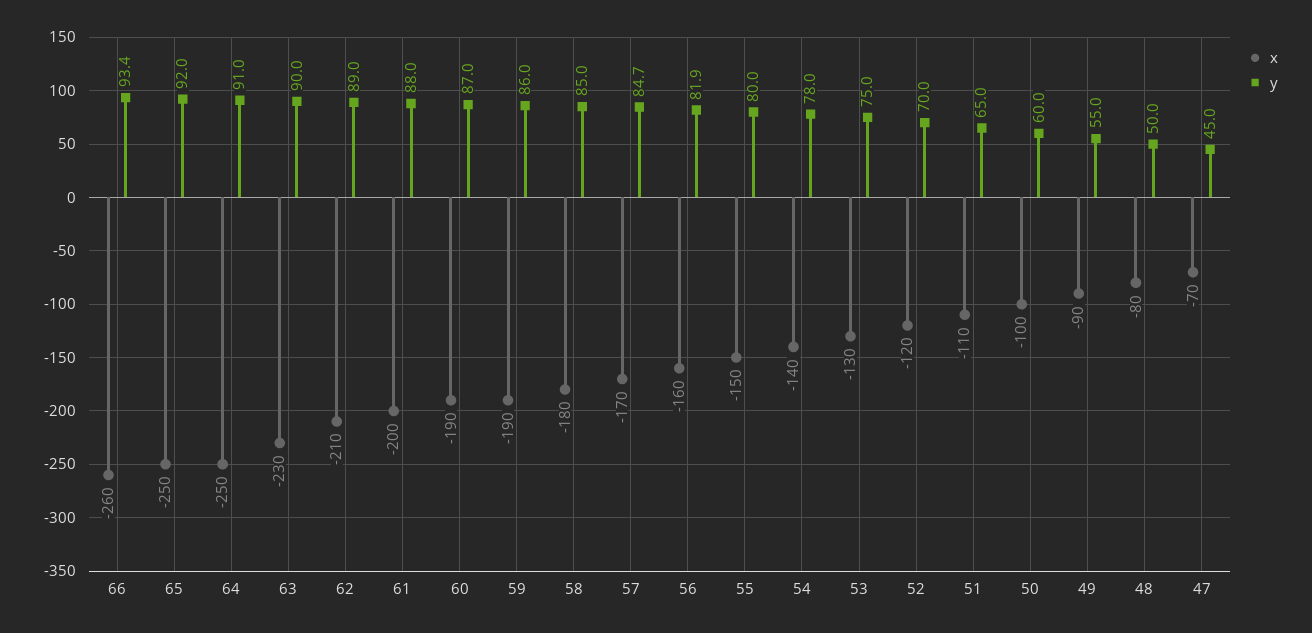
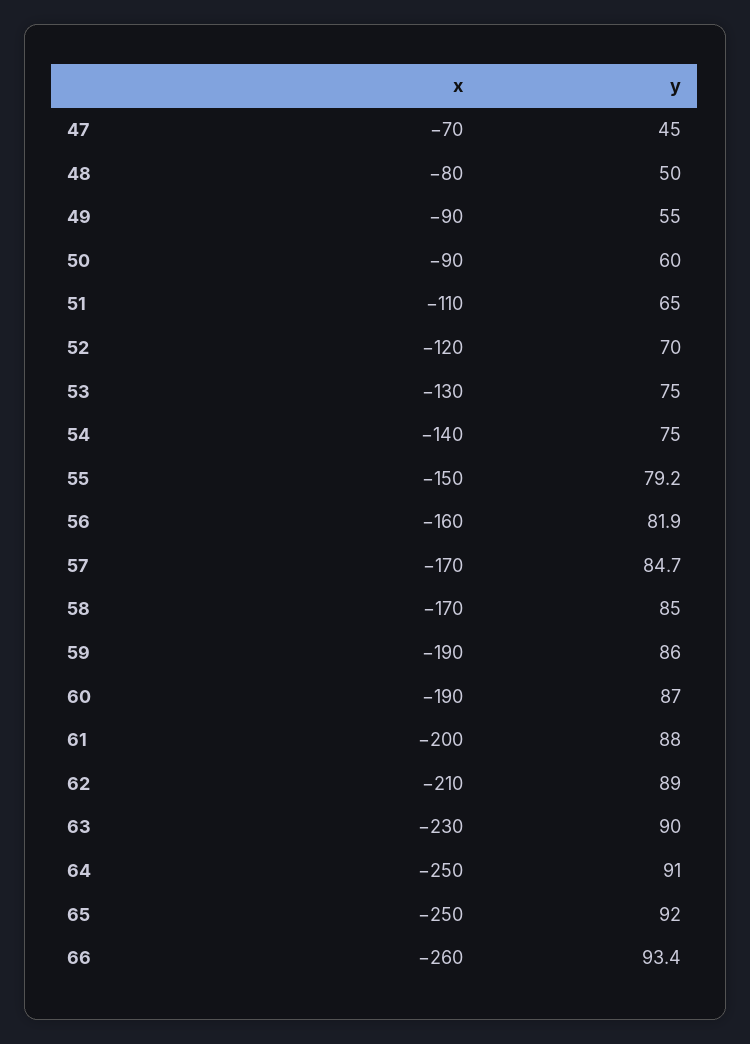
  {
    "x": {
      "66": -260,
      "65": -250,
      "64": -250,
      "63": -230,
      "62": -210,
      "61": -200,
      "60": -190,
      "59": -190,
-     "58": -180,
+     "58": -170,
      "57": -170,
      "56": -160,
      "55": -150,
      "54": -140,
      "53": -130,
      "52": -120,
      "51": -110,
-     "50": -100,
+     "50": -90,
      "49": -90,
      "48": -80,
      "47": -70
    },
    "y": {
      "66": 93.4,
      "65": 92,
      "64": 91,
      "63": 90,
      "62": 89,
      "61": 88,
      "60": 87,
      "59": 86,
      "58": 85,
      "57": 84.7,
      "56": 81.9,
-     "55": 80,
+     "55": 79.2,
-     "54": 78,
+     "54": 75,
      "53": 75,
      "52": 70,
      "51": 65,
      "50": 60,
      "49": 55,
      "48": 50,
      "47": 45
    }
  }

